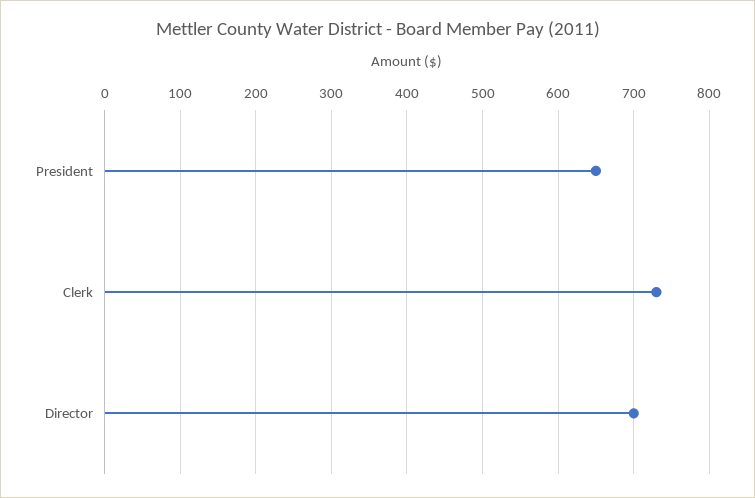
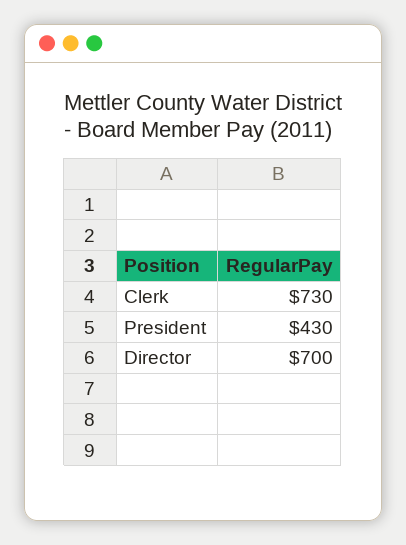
  {
-   "President": 650,
+   "President": 430,
    "Clerk": 730,
    "Director": 700
  }

